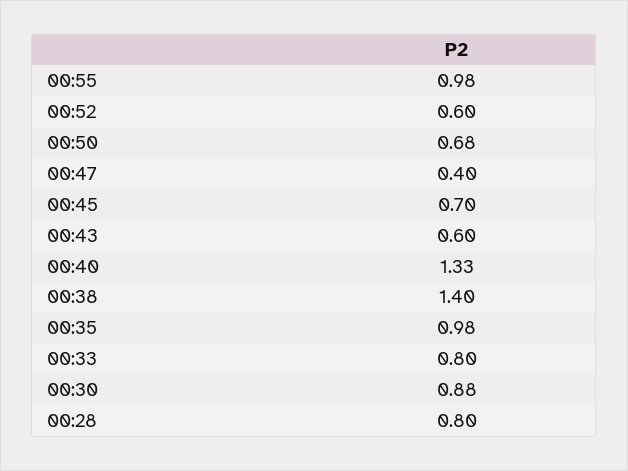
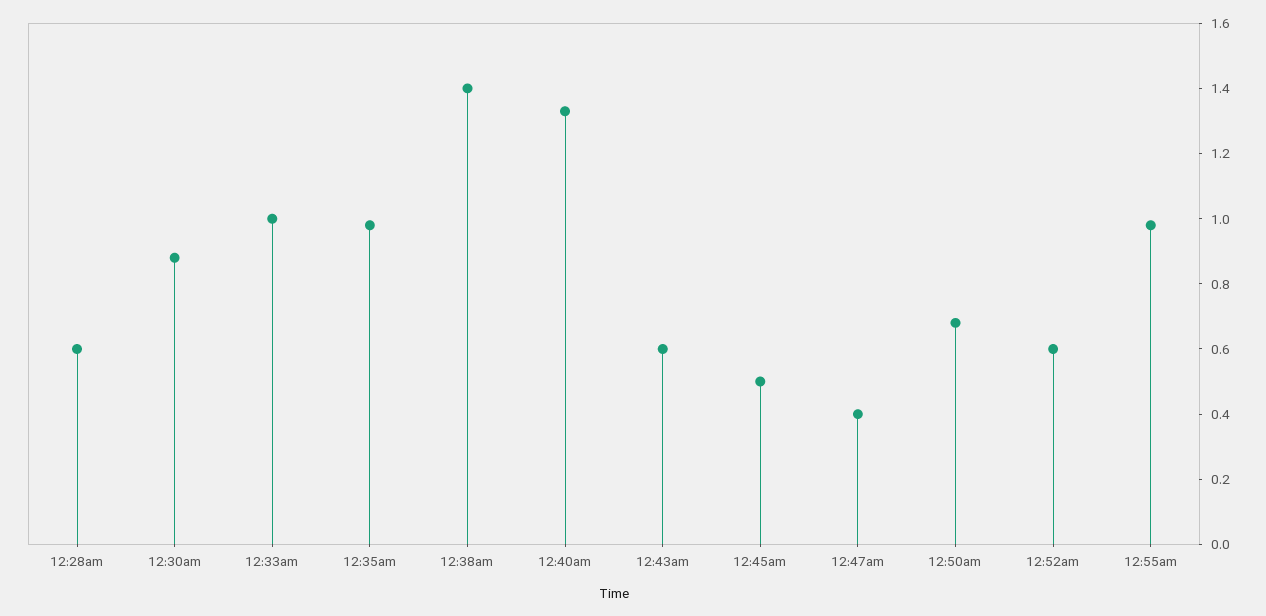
  {
    "00:55": 0.98,
    "00:52": 0.6,
    "00:50": 0.68,
    "00:47": 0.4,
-   "00:45": 0.7,
+   "00:45": 0.5,
    "00:43": 0.6,
    "00:40": 1.33,
    "00:38": 1.4,
    "00:35": 0.98,
-   "00:33": 0.8,
+   "00:33": 1,
    "00:30": 0.88,
-   "00:28": 0.8
+   "00:28": 0.6
  }

